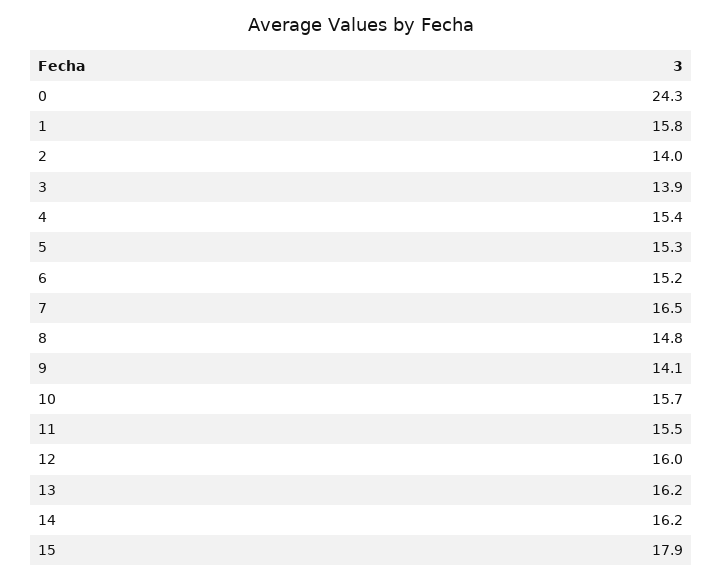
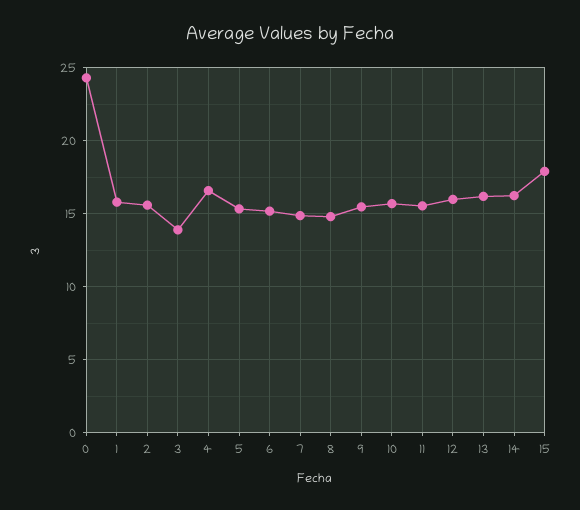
  {
    "0": 24.3,
    "1": 15.8,
-   "2": 14,
+   "2": 15.5,
    "3": 13.9,
-   "4": 15.4,
+   "4": 16.5,
    "5": 15.3,
    "6": 15.2,
-   "7": 16.5,
+   "7": 15,
    "8": 14.8,
-   "9": 14.1,
+   "9": 15.5,
    "10": 15.7,
    "11": 15.5,
    "12": 16,
    "13": 16.2,
    "14": 16.2,
    "15": 17.9
  }

